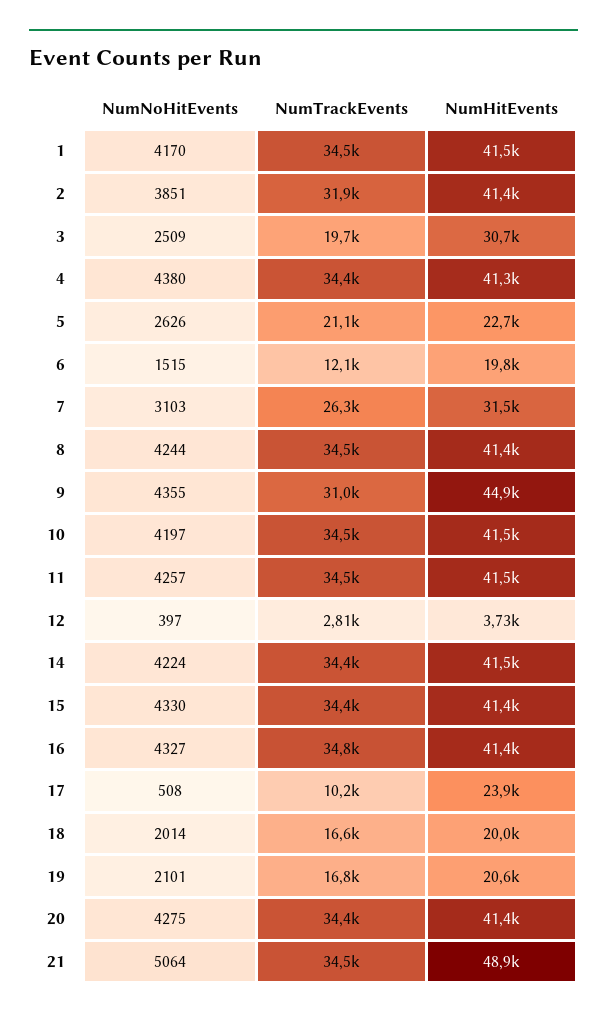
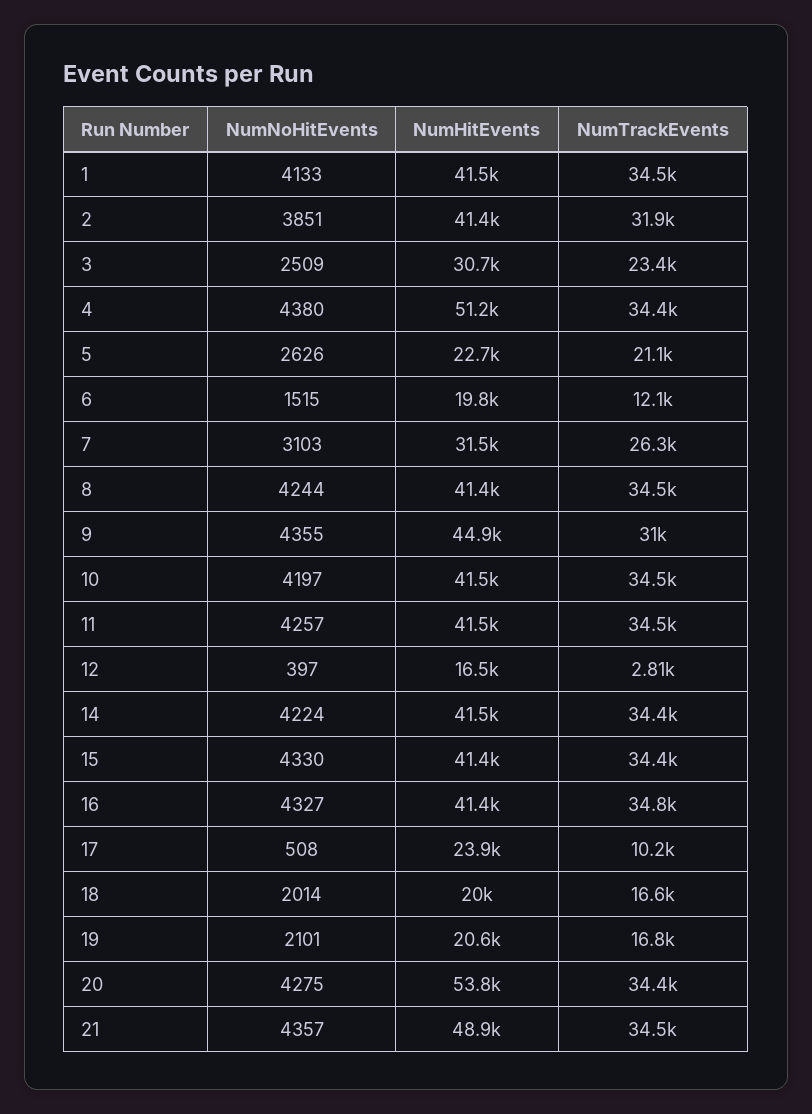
  {
    "NumNoHitEvents": {
-     "1": 4170,
+     "1": 4133,
      "2": 3851,
      "3": 2509,
      "4": 4380,
      "5": 2626,
      "6": 1515,
      "7": 3103,
      "8": 4244,
      "9": 4355,
      "10": 4197,
      "11": 4257,
      "12": 397,
      "14": 4224,
      "15": 4330,
      "16": 4327,
      "17": 508,
      "18": 2014,
      "19": 2101,
      "20": 4275,
-     "21": 5064
+     "21": 4357
    },
    "NumTrackEvents": {
      "1": 34500,
      "2": 31900,
-     "3": 19700,
+     "3": 23400,
      "4": 34400,
      "5": 21100,
      "6": 12100,
      "7": 26300,
      "8": 34500,
      "9": 31000,
      "10": 34500,
      "11": 34500,
      "12": 2810,
      "14": 34400,
      "15": 34400,
      "16": 34800,
      "17": 10200,
      "18": 16600,
      "19": 16800,
      "20": 34400,
      "21": 34500
    },
    "NumHitEvents": {
      "1": 41500,
      "2": 41400,
      "3": 30700,
-     "4": 41300,
+     "4": 51200,
      "5": 22700,
      "6": 19800,
      "7": 31500,
      "8": 41400,
      "9": 44900,
      "10": 41500,
      "11": 41500,
-     "12": 3730,
+     "12": 16500,
      "14": 41500,
      "15": 41400,
      "16": 41400,
      "17": 23900,
      "18": 20000,
      "19": 20600,
-     "20": 41400,
+     "20": 53800,
      "21": 48900
    }
  }

